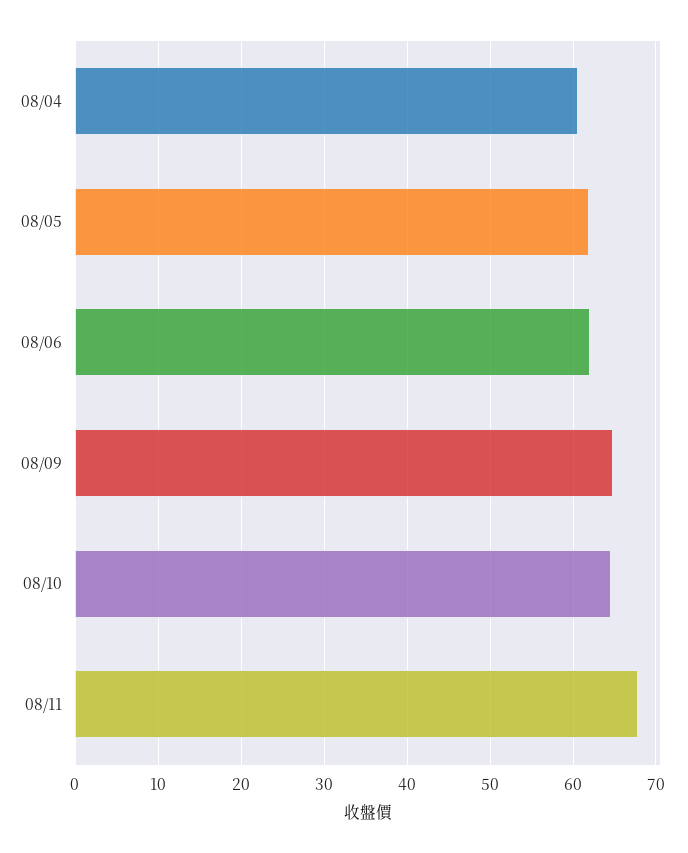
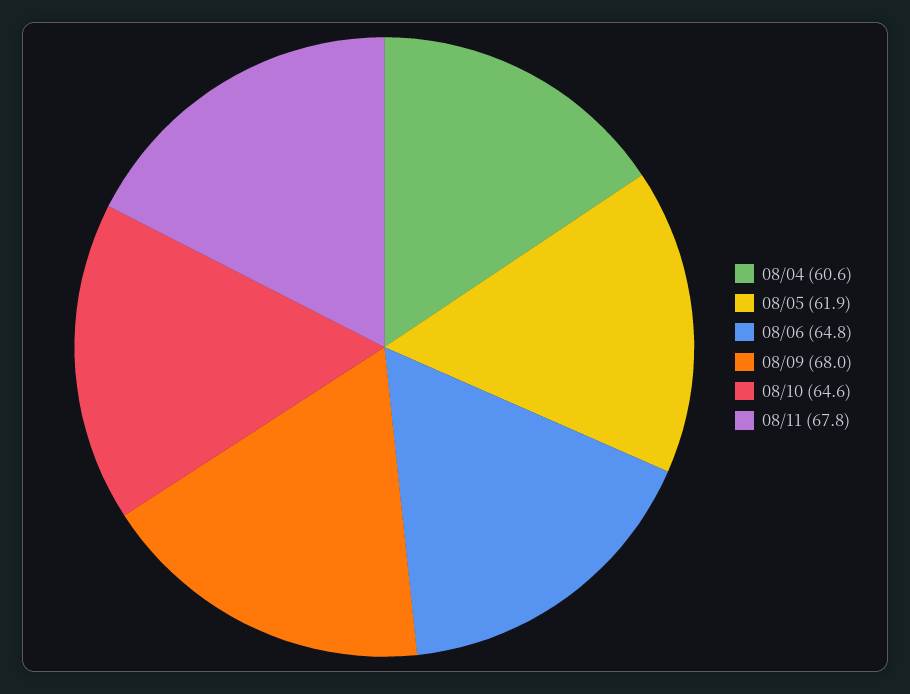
  {
    "08/04": 60.6,
    "08/05": 61.9,
-   "08/06": 62,
+   "08/06": 64.8,
-   "08/09": 65,
+   "08/09": 68,
    "08/10": 64.6,
    "08/11": 67.8
  }

